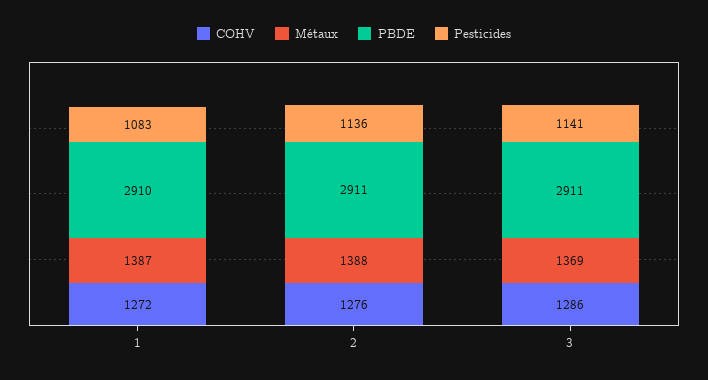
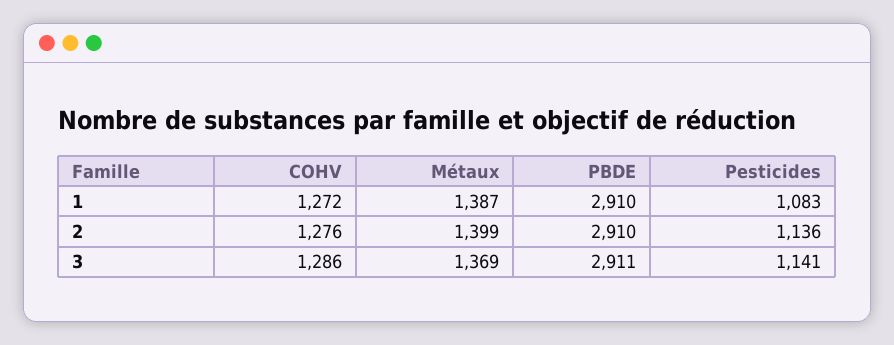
  {
    "COHV": {
      "1": 1272,
      "2": 1276,
      "3": 1286
    },
    "Métaux": {
      "1": 1387,
-     "2": 1388,
+     "2": 1399,
      "3": 1369
    },
    "PBDE": {
      "1": 2910,
-     "2": 2911,
+     "2": 2910,
      "3": 2911
    },
    "Pesticides": {
      "1": 1083,
      "2": 1136,
      "3": 1141
    }
  }

